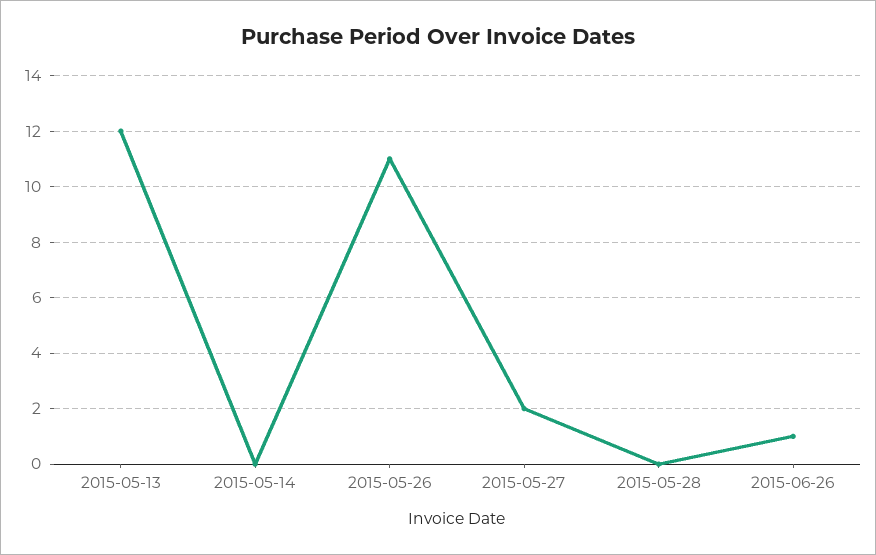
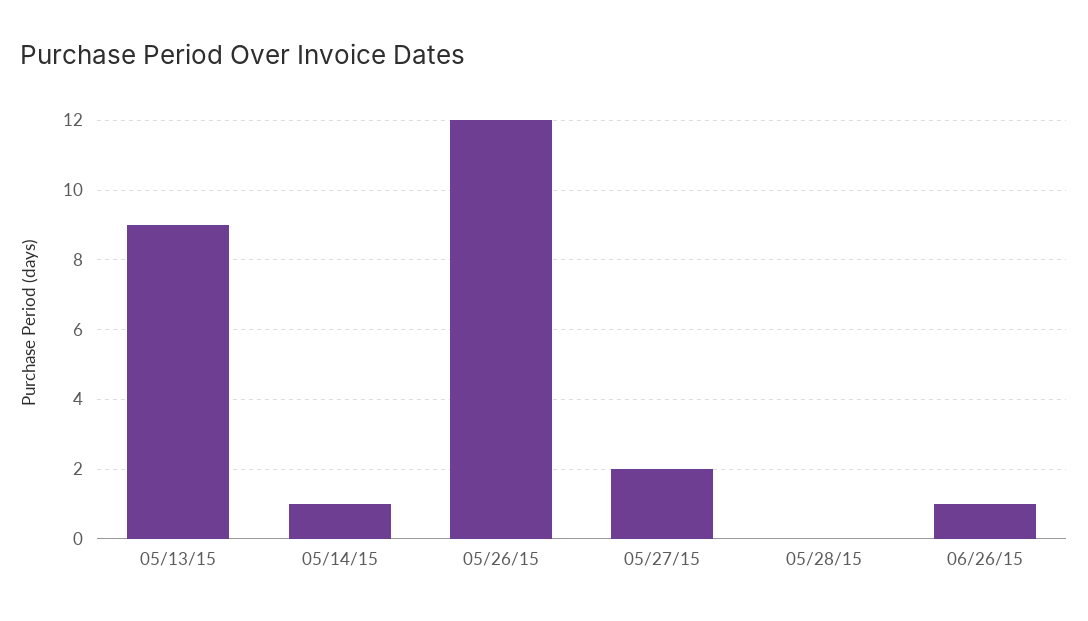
  {
-   "2015-05-13": 12,
+   "2015-05-13": 9,
-   "2015-05-14": 0,
+   "2015-05-14": 1,
-   "2015-05-26": 11,
+   "2015-05-26": 12,
    "2015-05-27": 2,
    "2015-05-28": 0,
    "2015-06-26": 1
  }

